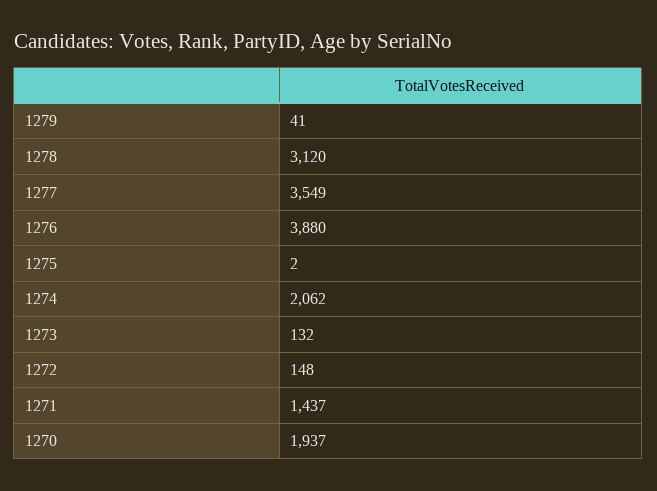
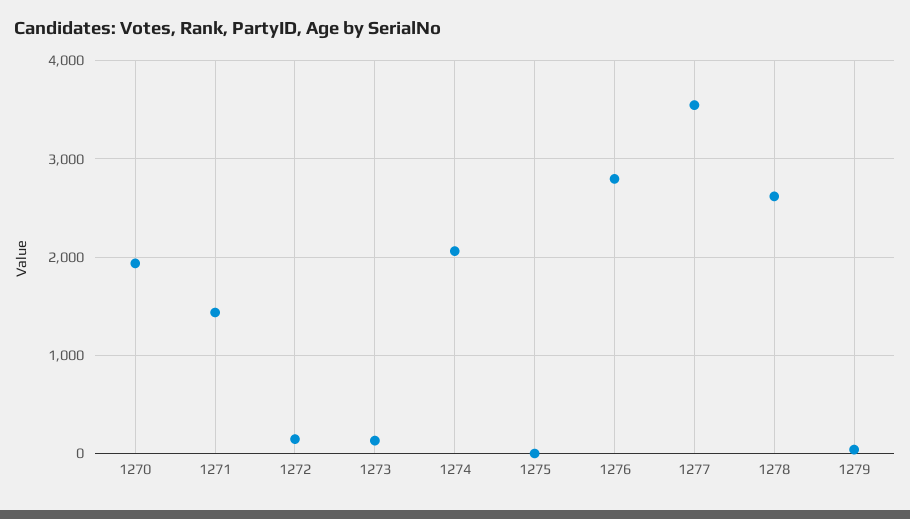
  {
    "1279": 41,
-   "1278": 3120,
+   "1278": 2600,
    "1277": 3549,
-   "1276": 3880,
+   "1276": 2800,
    "1275": 2,
    "1274": 2062,
    "1273": 132,
    "1272": 148,
    "1271": 1437,
    "1270": 1937
  }

